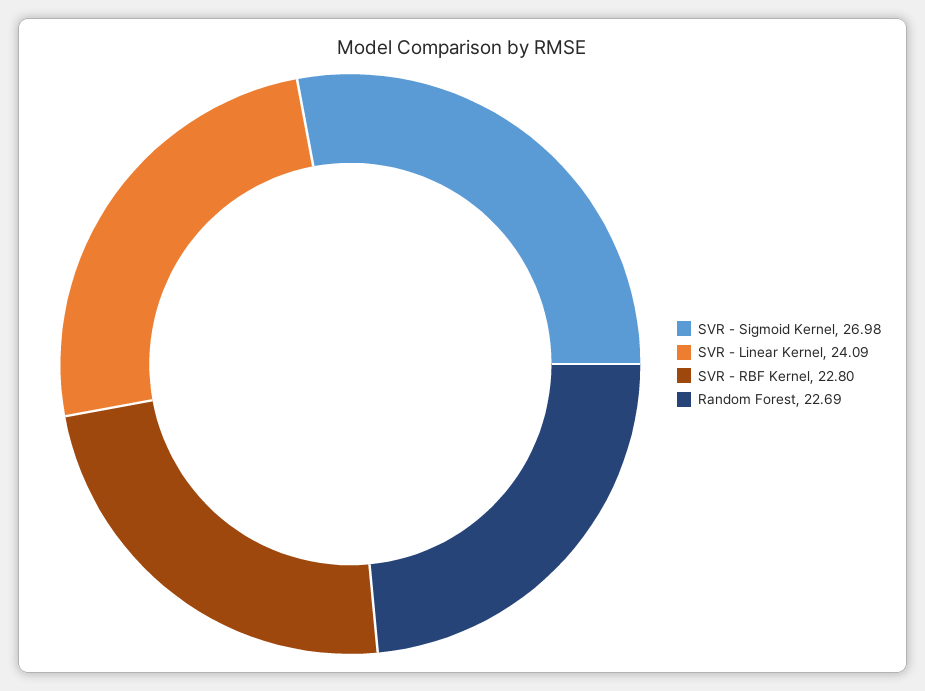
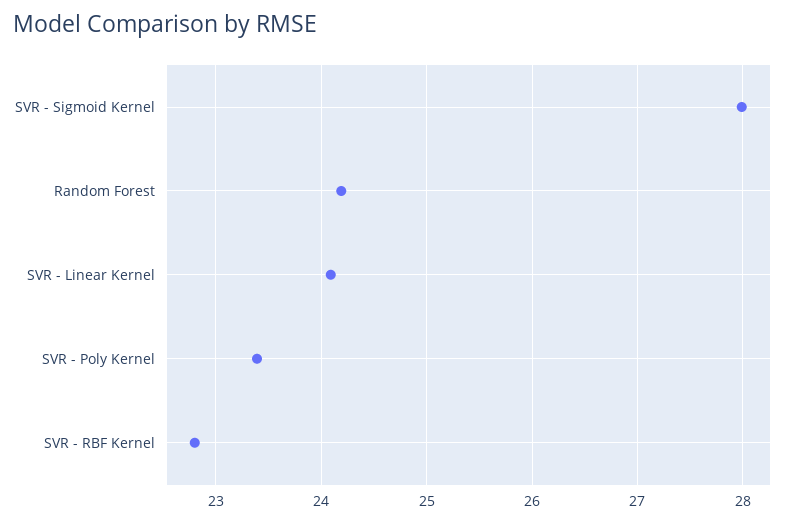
  {
-   "SVR - Sigmoid Kernel": 26.98,
+   "SVR - Sigmoid Kernel": 28,
    "SVR - Linear Kernel": 24.09,
    "SVR - RBF Kernel": 22.8,
-   "Random Forest": 22.69
+   "Random Forest": 24.2,
+   "SVR - Poly Kernel": 23.4
  }

